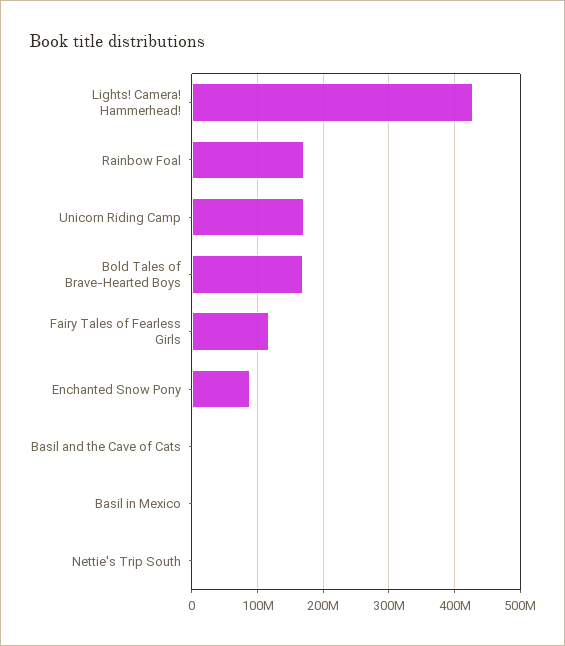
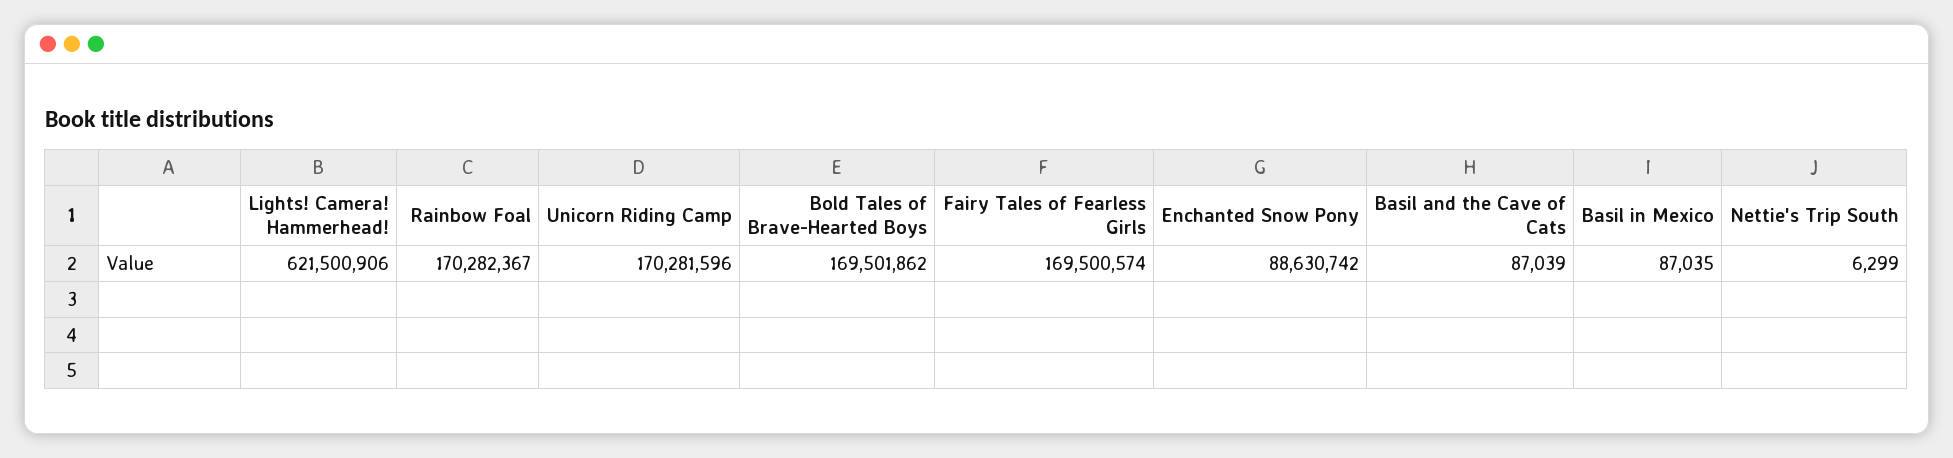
  {
-   "Lights! Camera! Hammerhead!": 430000000,
+   "Lights! Camera! Hammerhead!": 621500906,
    "Rainbow Foal": 170282367,
    "Unicorn Riding Camp": 170281596,
    "Bold Tales of Brave-Hearted Boys": 169501862,
-   "Fairy Tales of Fearless Girls": 120000000,
+   "Fairy Tales of Fearless Girls": 169500574,
    "Enchanted Snow Pony": 88630742,
    "Basil and the Cave of Cats": 87039,
    "Basil in Mexico": 87035,
    "Nettie's Trip South": 6299
  }

